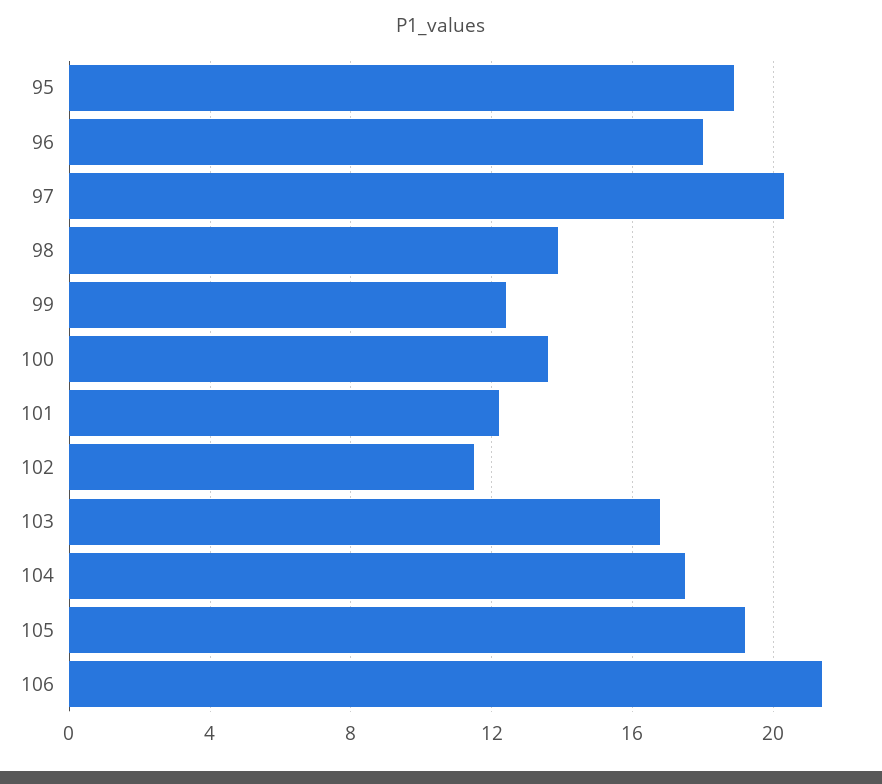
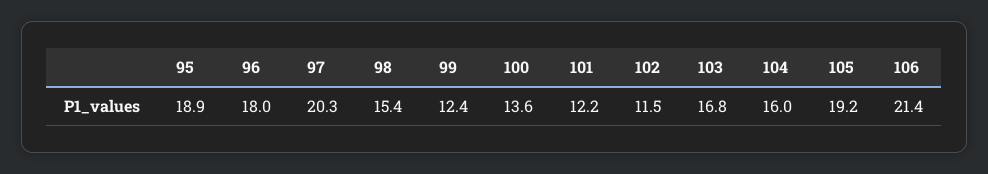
  {
    "95": 18.9,
    "96": 18,
    "97": 20.3,
-   "98": 14,
+   "98": 15.4,
    "99": 12.4,
    "100": 13.6,
    "101": 12.2,
    "102": 11.5,
    "103": 16.8,
-   "104": 17.5,
+   "104": 16,
    "105": 19.2,
    "106": 21.4
  }

